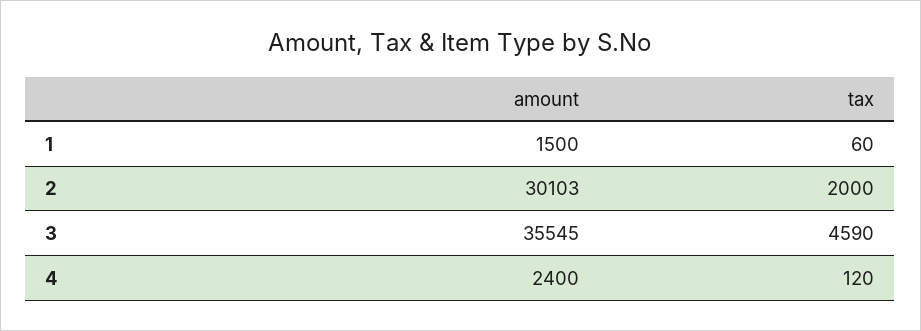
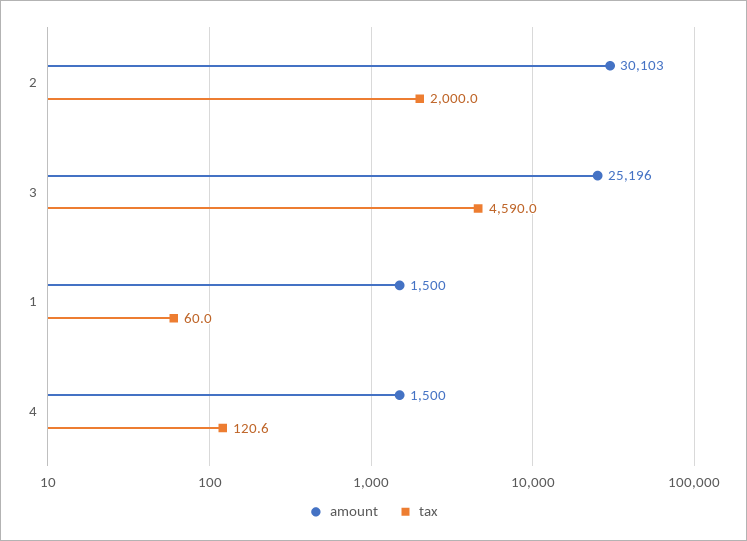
  {
    "amount": {
      "1": 1500,
      "2": 30103,
-     "3": 35545,
+     "3": 25196,
-     "4": 2400
+     "4": 1500
    },
    "tax": {
      "1": 60,
      "2": 2000,
      "3": 4590,
-     "4": 120
+     "4": 120.6
    }
  }

